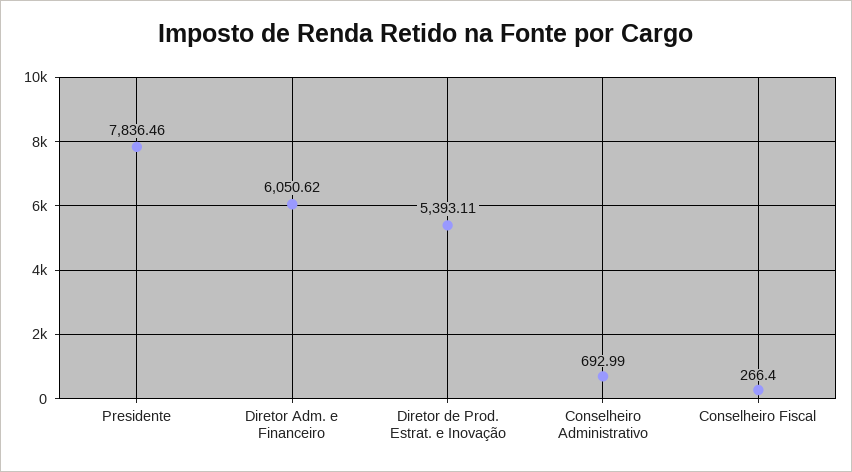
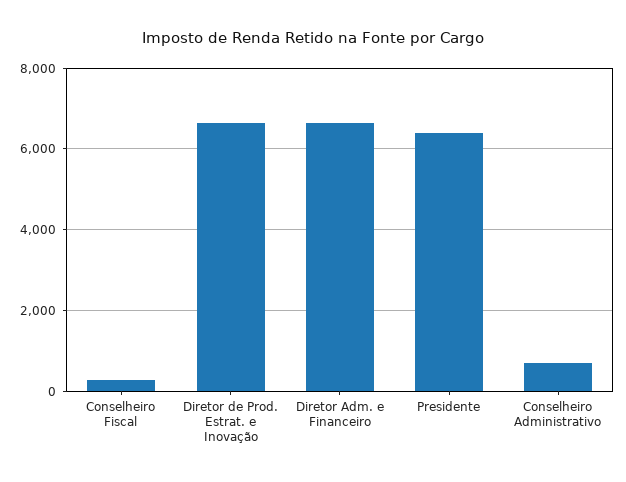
  {
-   "Presidente": 7836.46,
+   "Presidente": 6400,
-   "Diretor Adm. e Financeiro": 6050.62,
+   "Diretor Adm. e Financeiro": 6600,
-   "Diretor de Prod. Estrat. e Inovação": 5393.11,
+   "Diretor de Prod. Estrat. e Inovação": 6600,
    "Conselheiro Administrativo": 692.99,
    "Conselheiro Fiscal": 266.4
  }

